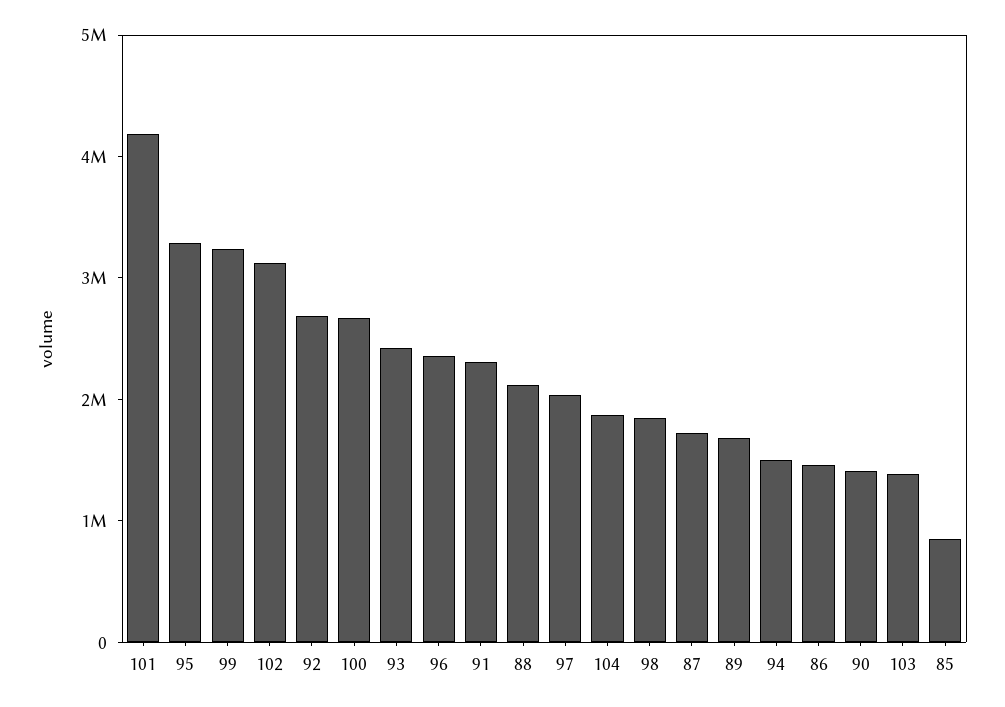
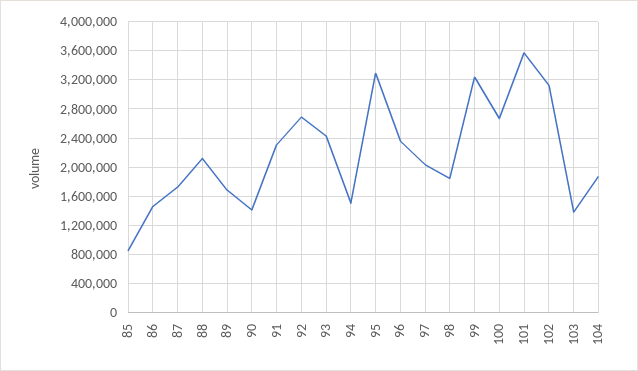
  {
-   "101": 4200000,
+   "101": 3600000,
    "95": 3300000,
    "99": 3200000,
    "102": 3100000,
    "92": 2700000,
    "100": 2700000,
    "93": 2400000,
    "96": 2400000,
    "91": 2300000,
    "88": 2100000,
    "97": 2000000,
    "104": 1900000,
    "98": 1800000,
    "87": 1700000,
    "89": 1700000,
    "94": 1500000,
    "86": 1500000,
    "90": 1400000,
    "103": 1400000,
    "85": 800000
  }

